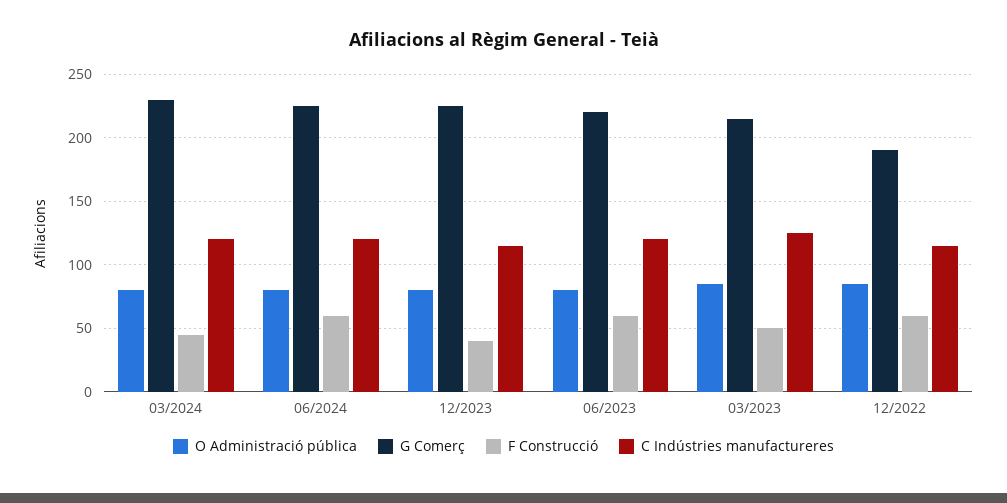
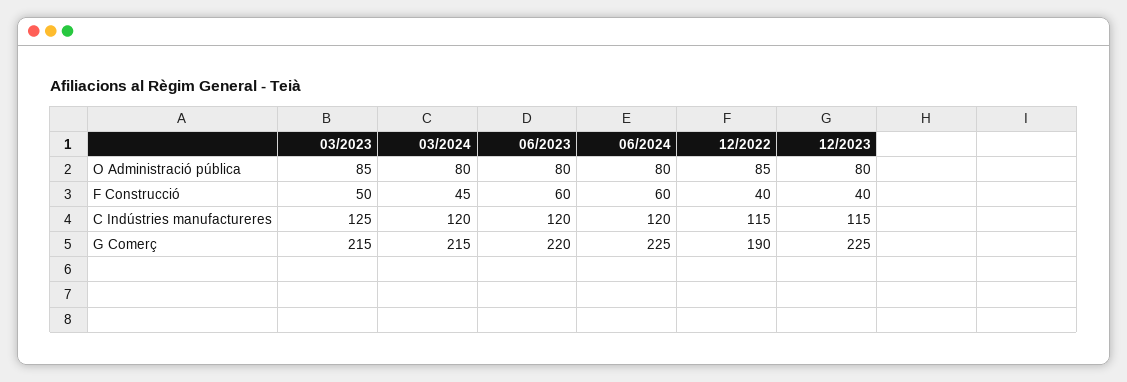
  {
    "O Administració pública": {
      "03/2024": 80,
      "06/2024": 80,
      "12/2023": 80,
      "06/2023": 80,
      "03/2023": 85,
      "12/2022": 85
    },
    "G Comerç": {
-     "03/2024": 230,
+     "03/2024": 215,
      "06/2024": 225,
      "12/2023": 225,
      "06/2023": 220,
      "03/2023": 215,
      "12/2022": 190
    },
    "F Construcció": {
      "03/2024": 45,
      "06/2024": 60,
      "12/2023": 40,
      "06/2023": 60,
      "03/2023": 50,
-     "12/2022": 60
+     "12/2022": 40
    },
    "C Indústries manufactureres": {
      "03/2024": 120,
      "06/2024": 120,
      "12/2023": 115,
      "06/2023": 120,
      "03/2023": 125,
      "12/2022": 115
    }
  }

